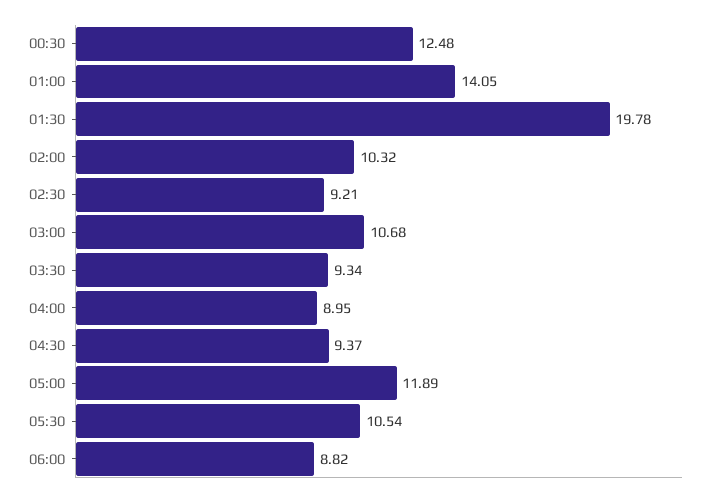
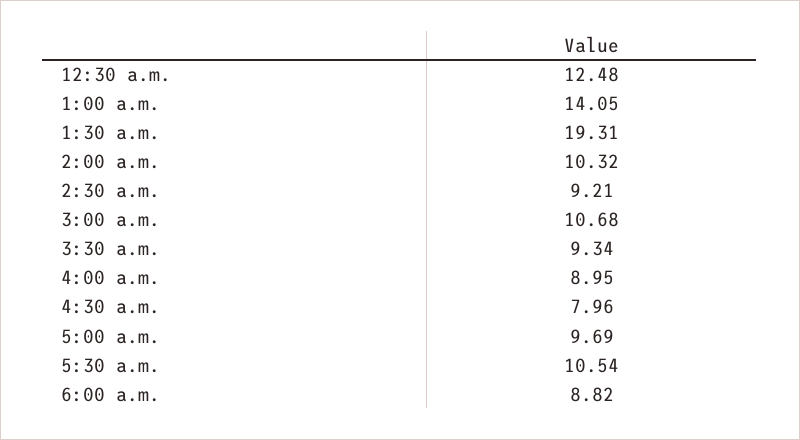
  {
    "00:30": 12.48,
    "01:00": 14.05,
-   "01:30": 19.78,
+   "01:30": 19.31,
    "02:00": 10.32,
    "02:30": 9.21,
    "03:00": 10.68,
    "03:30": 9.34,
    "04:00": 8.95,
-   "04:30": 9.37,
+   "04:30": 7.96,
-   "05:00": 11.89,
+   "05:00": 9.69,
    "05:30": 10.54,
    "06:00": 8.82
  }

